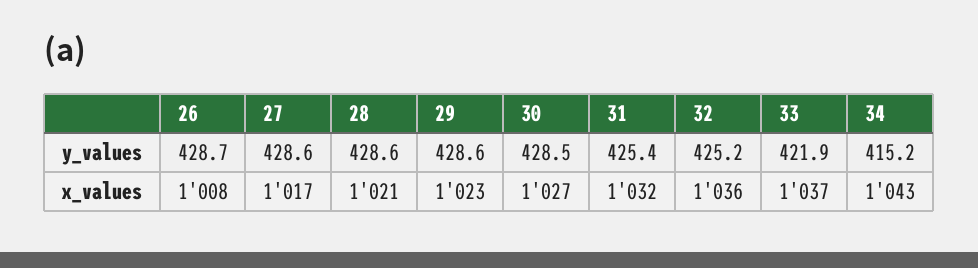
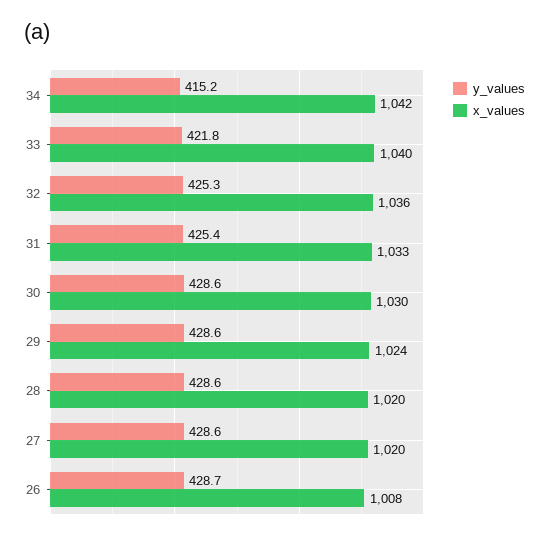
  {
    "y_values": {
      "26": 428.7,
      "27": 428.6,
      "28": 428.6,
      "29": 428.6,
-     "30": 428.5,
+     "30": 428.6,
      "31": 425.4,
-     "32": 425.2,
+     "32": 425.3,
-     "33": 421.9,
+     "33": 421.8,
      "34": 415.2
    },
    "x_values": {
      "26": 1008,
-     "27": 1017,
+     "27": 1020,
-     "28": 1021,
+     "28": 1020,
-     "29": 1023,
+     "29": 1024,
-     "30": 1027,
+     "30": 1030,
-     "31": 1032,
+     "31": 1033,
      "32": 1036,
-     "33": 1037,
+     "33": 1040,
-     "34": 1043
+     "34": 1042
    }
  }

